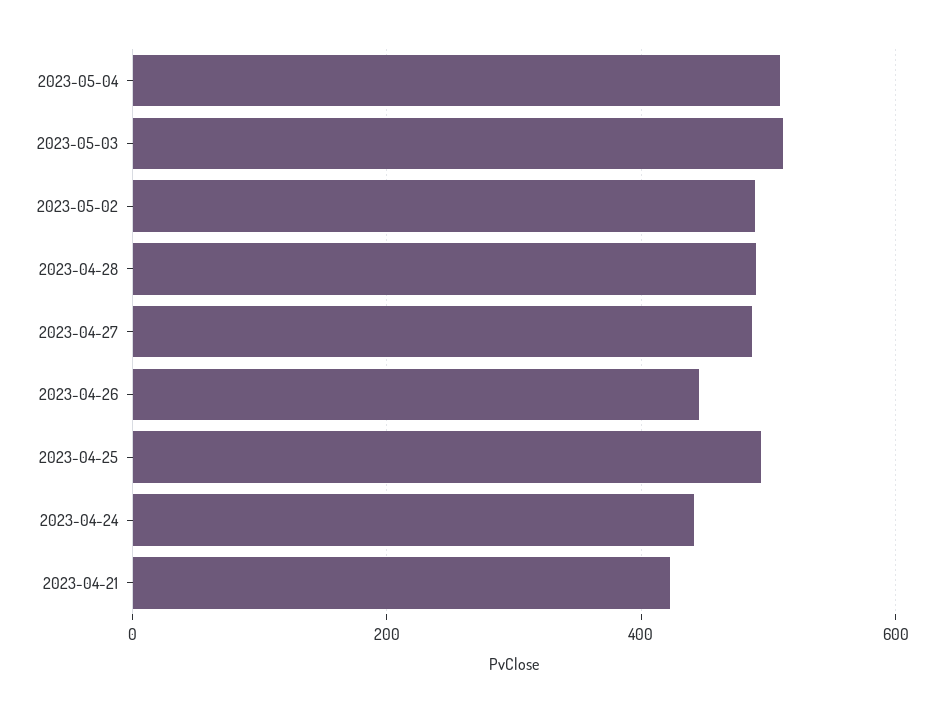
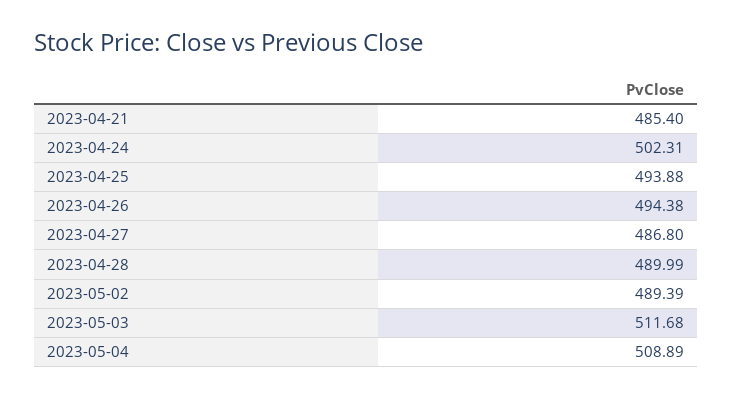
  {
    "2023-05-04": 508.89,
    "2023-05-03": 511.68,
    "2023-05-02": 489.39,
    "2023-04-28": 489.99,
    "2023-04-27": 486.8,
-   "2023-04-26": 440,
+   "2023-04-26": 494.38,
    "2023-04-25": 493.88,
-   "2023-04-24": 440,
+   "2023-04-24": 502.31,
-   "2023-04-21": 420
+   "2023-04-21": 485.4
  }

